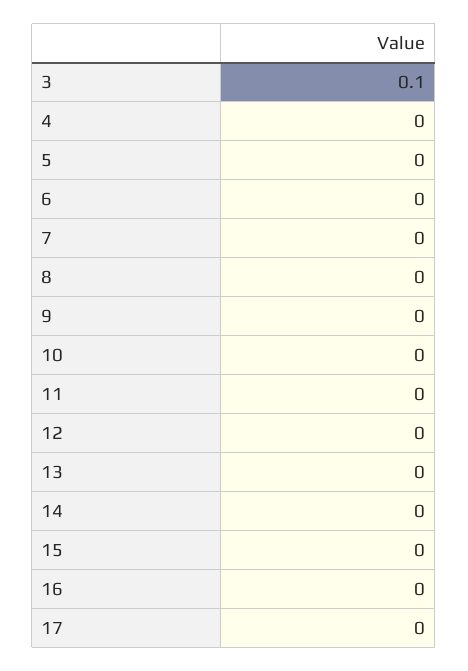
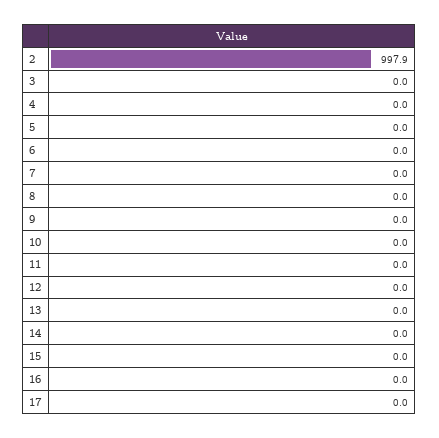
  {
-   "3": 0.1,
+   "3": 0,
    "4": 0,
    "5": 0,
    "6": 0,
    "7": 0,
    "8": 0,
    "9": 0,
    "10": 0,
    "11": 0,
    "12": 0,
    "13": 0,
    "14": 0,
    "15": 0,
    "16": 0,
-   "17": 0
+   "17": 0,
+   "2": 997.9
  }

